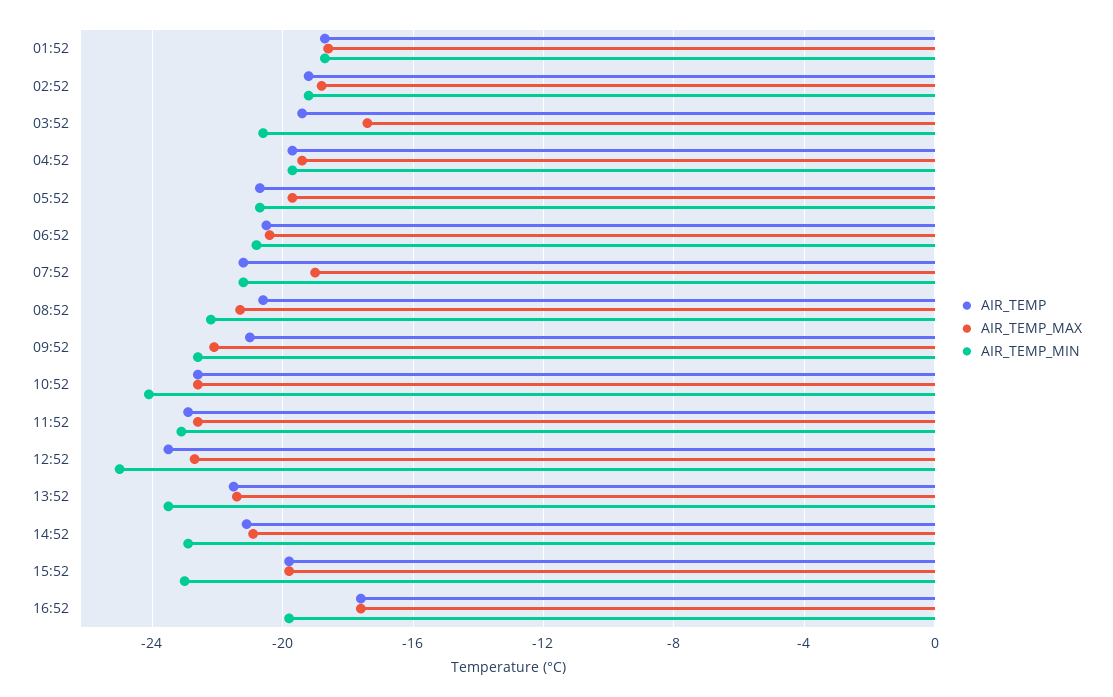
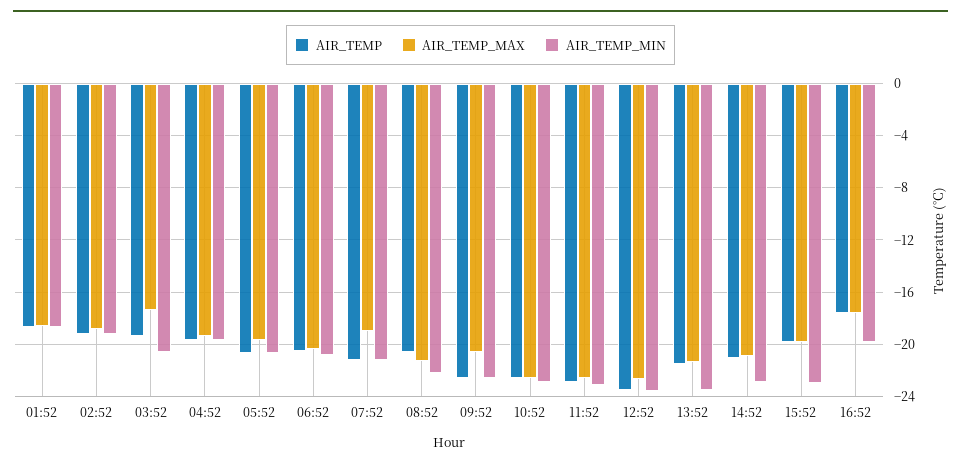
  {
    "AIR_TEMP": {
      "01:52": -18.5,
      "02:52": -19,
      "03:52": -19.5,
      "04:52": -19.5,
      "05:52": -20.5,
      "06:52": -20.5,
      "07:52": -21,
      "08:52": -20.5,
-     "09:52": -21,
+     "09:52": -22.5,
      "10:52": -22.5,
      "11:52": -23,
      "12:52": -23.5,
      "13:52": -21.5,
      "14:52": -21,
      "15:52": -20,
      "16:52": -17.5
    },
    "AIR_TEMP_MAX": {
      "01:52": -18.5,
      "02:52": -19,
      "03:52": -17.5,
      "04:52": -19.5,
      "05:52": -19.5,
      "06:52": -20.5,
      "07:52": -19,
      "08:52": -21.5,
-     "09:52": -22,
+     "09:52": -20.5,
      "10:52": -22.5,
      "11:52": -22.5,
      "12:52": -22.5,
      "13:52": -21.5,
      "14:52": -21,
      "15:52": -20,
      "16:52": -17.5
    },
    "AIR_TEMP_MIN": {
      "01:52": -18.5,
      "02:52": -19,
      "03:52": -20.5,
      "04:52": -19.5,
      "05:52": -20.5,
      "06:52": -21,
      "07:52": -21,
      "08:52": -22,
      "09:52": -22.5,
-     "10:52": -24,
+     "10:52": -23,
      "11:52": -23,
-     "12:52": -25,
+     "12:52": -23.5,
      "13:52": -23.5,
      "14:52": -23,
      "15:52": -23,
      "16:52": -20
    }
  }

